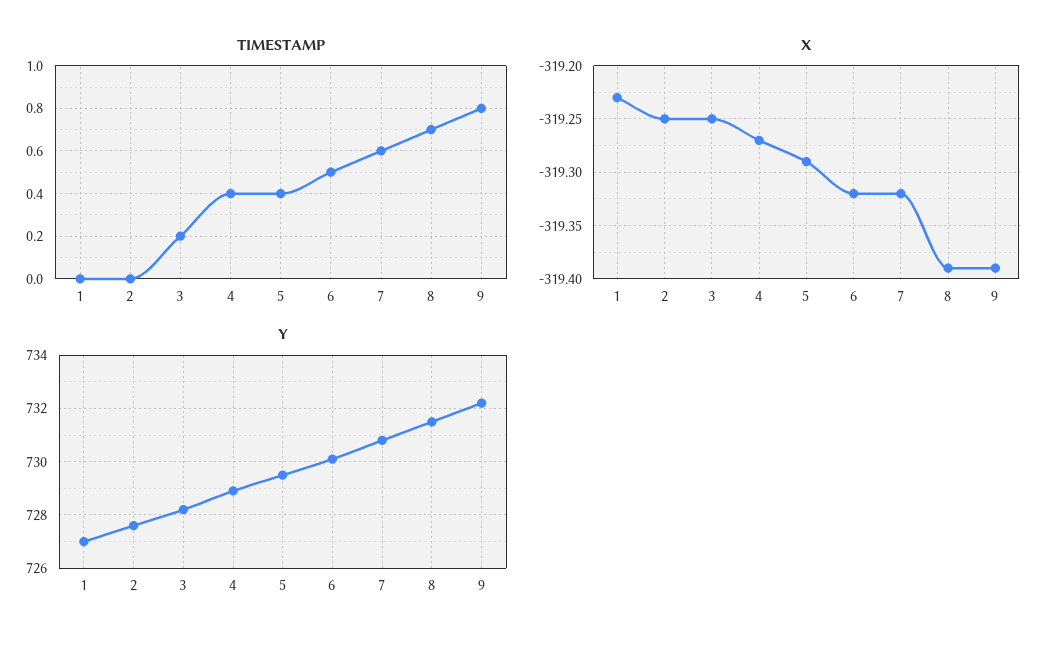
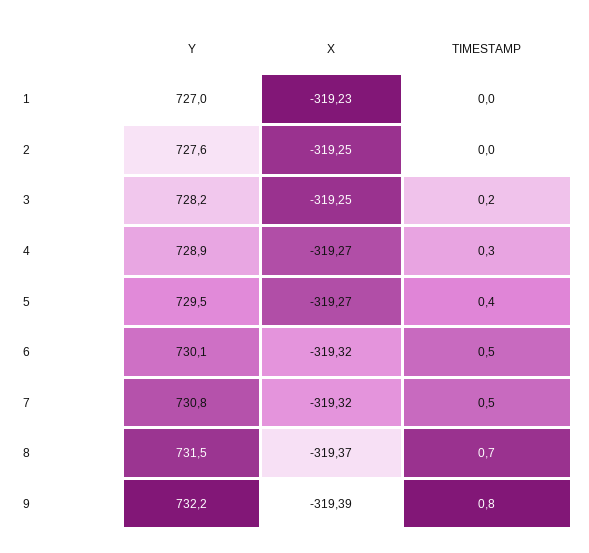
  {
    "TIMESTAMP": {
      "1": 0,
      "2": 0,
      "3": 0.2,
-     "4": 0.4,
+     "4": 0.3,
      "5": 0.4,
      "6": 0.5,
-     "7": 0.6,
+     "7": 0.5,
      "8": 0.7,
      "9": 0.8
    },
    "X": {
      "1": -319.23,
      "2": -319.25,
      "3": -319.25,
      "4": -319.27,
-     "5": -319.29,
+     "5": -319.27,
      "6": -319.32,
      "7": -319.32,
-     "8": -319.39,
+     "8": -319.37,
      "9": -319.39
    },
    "Y": {
      "1": 727,
      "2": 727.6,
      "3": 728.2,
      "4": 728.9,
      "5": 729.5,
      "6": 730.1,
      "7": 730.8,
      "8": 731.5,
      "9": 732.2
    }
  }

